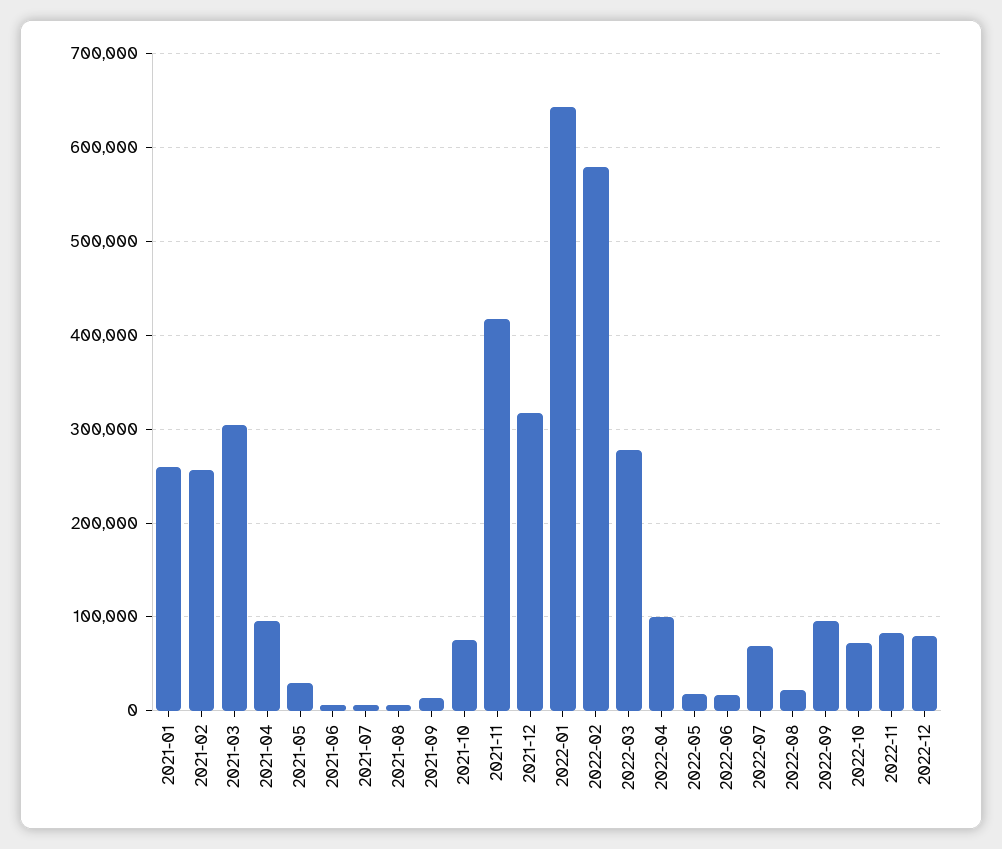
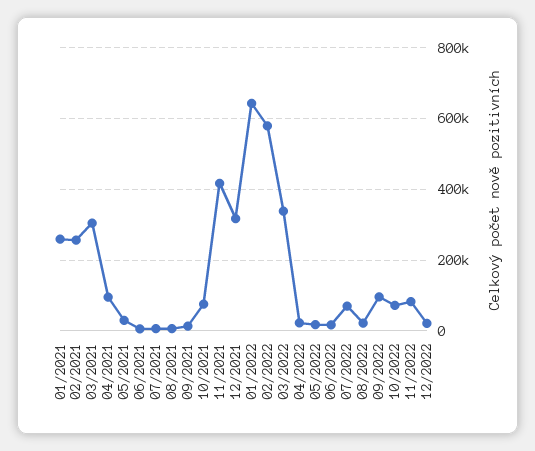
  {
    "2021-01": 260000,
    "2021-02": 260000,
    "2021-03": 300000,
    "2021-04": 100000,
    "2021-05": 30000,
    "2021-06": 10000,
    "2021-07": 10000,
    "2021-08": 10000,
    "2021-09": 10000,
    "2021-10": 80000,
    "2021-11": 420000,
    "2021-12": 320000,
    "2022-01": 640000,
    "2022-02": 580000,
-   "2022-03": 280000,
+   "2022-03": 340000,
-   "2022-04": 100000,
+   "2022-04": 20000,
    "2022-05": 20000,
    "2022-06": 20000,
    "2022-07": 70000,
    "2022-08": 20000,
    "2022-09": 100000,
    "2022-10": 70000,
    "2022-11": 80000,
-   "2022-12": 80000
+   "2022-12": 20000
  }

